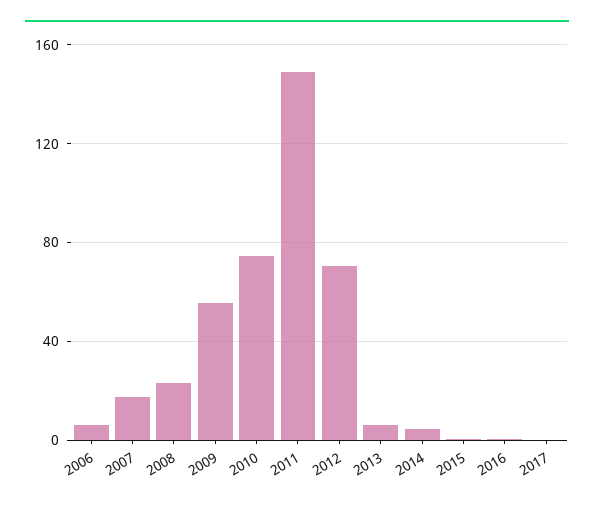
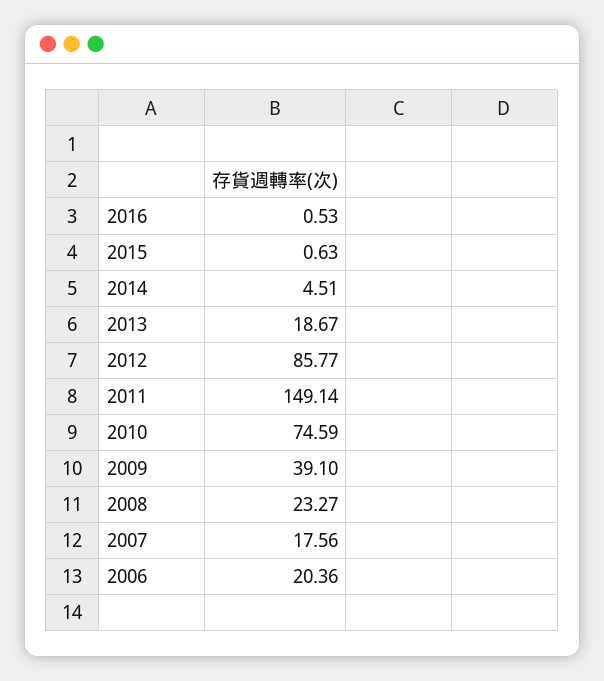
  {
-   "2006": 5,
+   "2006": 20.36,
    "2007": 17.56,
    "2008": 23.27,
-   "2009": 55,
+   "2009": 39.1,
    "2010": 74.59,
    "2011": 149.14,
-   "2012": 70,
+   "2012": 85.77,
-   "2013": 5,
+   "2013": 18.67,
    "2014": 4.51,
    "2015": 0.63,
-   "2016": 0.53,
+   "2016": 0.53
-   "2017": 0
  }

